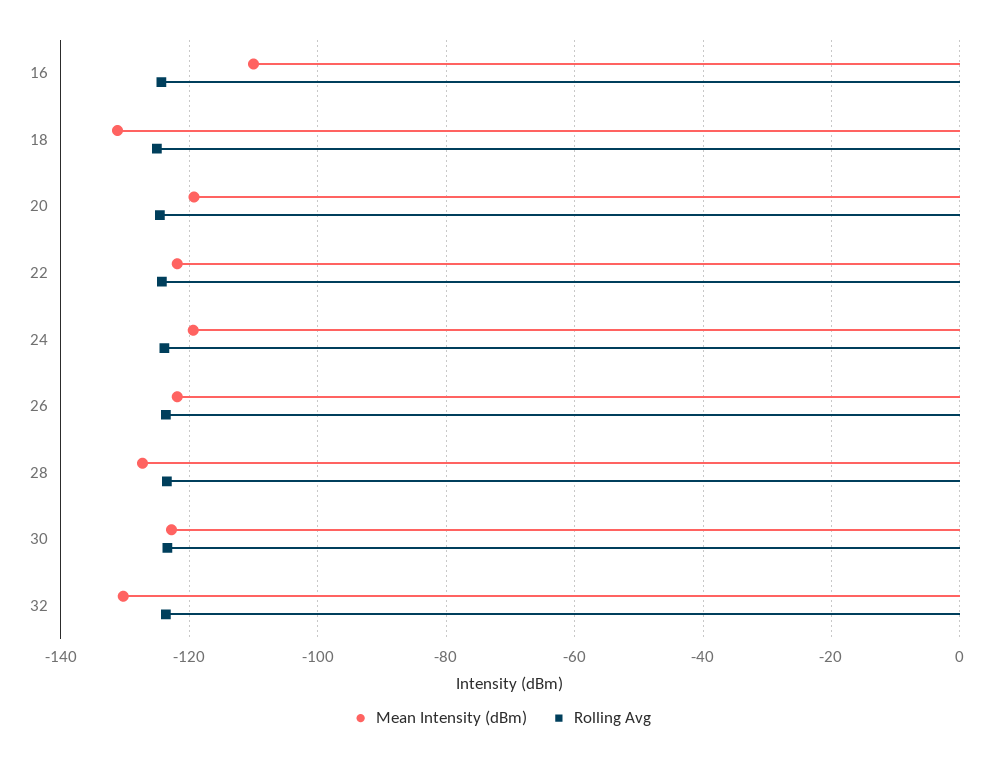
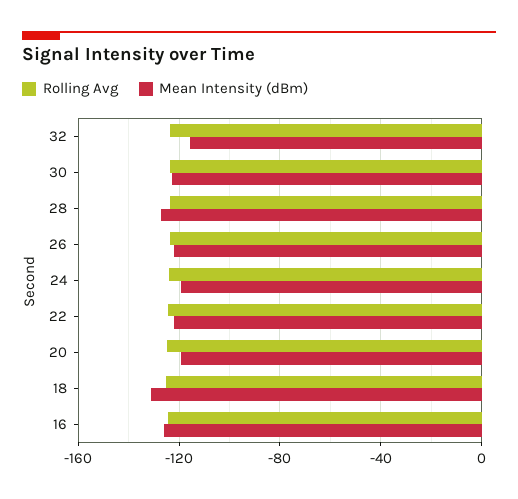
  {
    "Mean Intensity (dBm)": {
-     "16": -110,
+     "16": -125,
      "18": -132,
      "20": -120,
      "22": -122,
      "24": -120,
      "26": -122,
      "28": -128,
      "30": -122,
-     "32": -130
+     "32": -115
    },
    "Rolling Avg": {
      "16": -124,
      "18": -126,
      "20": -124,
      "22": -124,
      "24": -124,
      "26": -124,
      "28": -124,
      "30": -124,
      "32": -124
    }
  }

